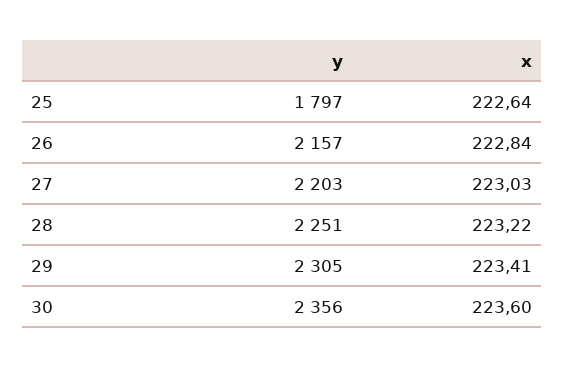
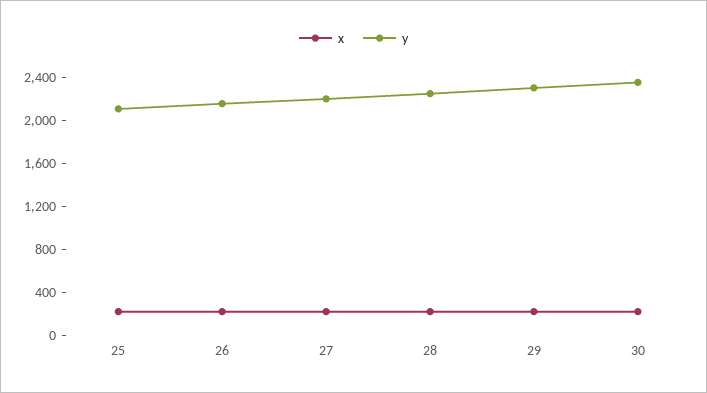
  {
    "y": {
-     "25": 1797,
+     "25": 2100,
      "26": 2157,
      "27": 2203,
      "28": 2251,
      "29": 2305,
      "30": 2356
    },
    "x": {
      "25": 222.64,
      "26": 222.84,
      "27": 223.03,
      "28": 223.22,
      "29": 223.41,
      "30": 223.6
    }
  }

